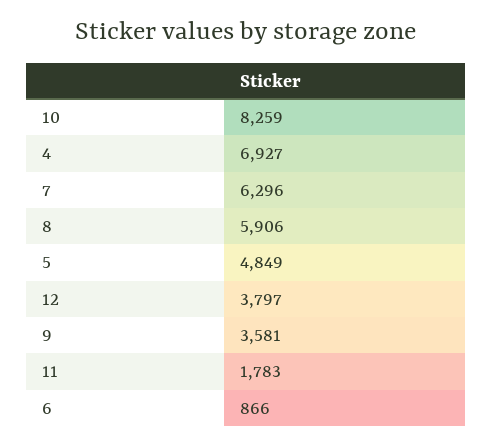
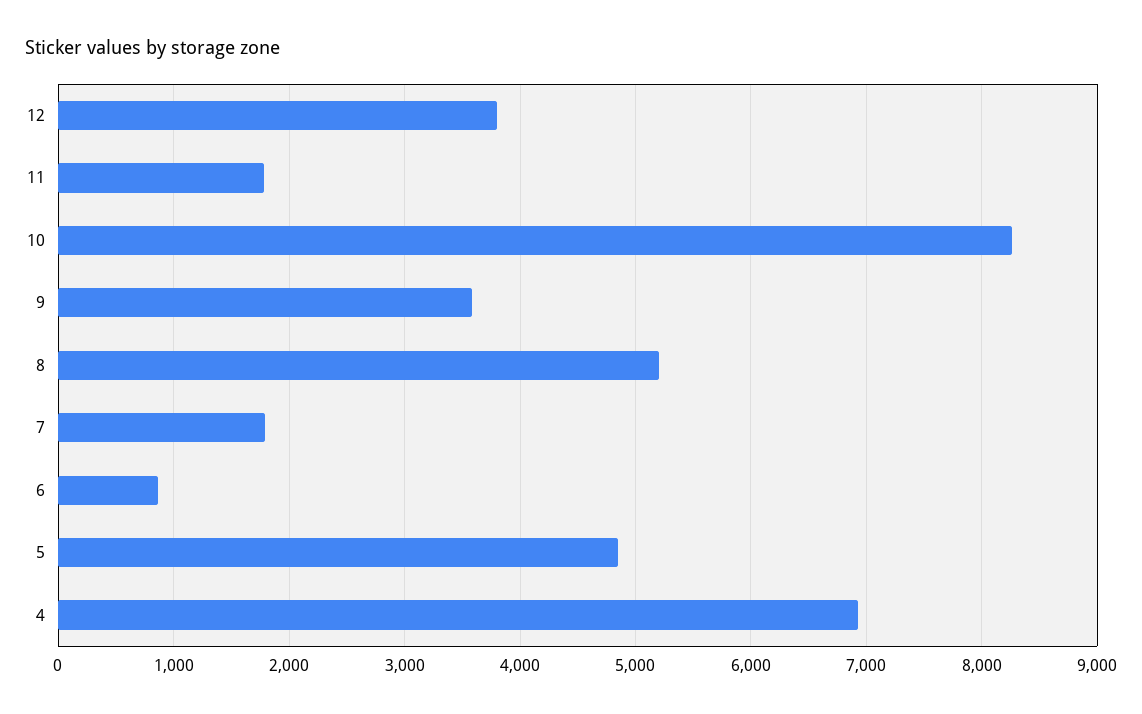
  {
    "10": 8259,
    "4": 6927,
-   "7": 6296,
+   "7": 1800,
-   "8": 5906,
+   "8": 5200,
    "5": 4849,
    "12": 3797,
    "9": 3581,
    "11": 1783,
    "6": 866
  }

